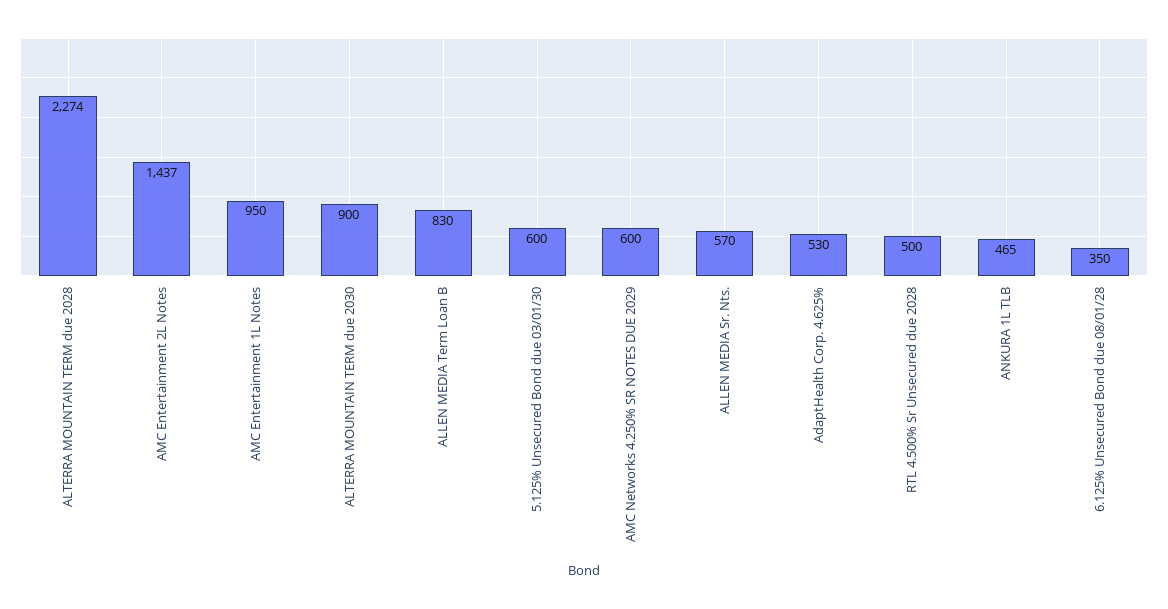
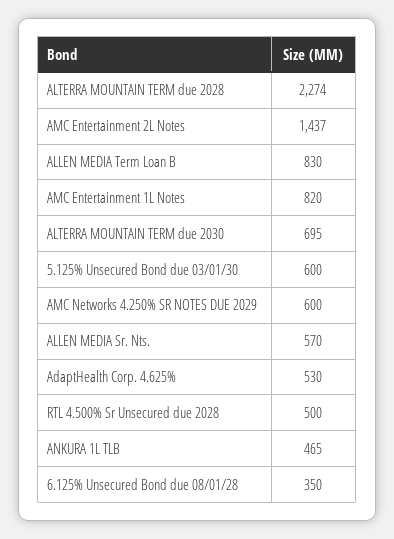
  {
    "ALTERRA MOUNTAIN TERM due 2028": 2274,
    "AMC Entertainment 2L Notes": 1437,
-   "AMC Entertainment 1L Notes": 950,
+   "AMC Entertainment 1L Notes": 820,
-   "ALTERRA MOUNTAIN TERM due 2030": 900,
+   "ALTERRA MOUNTAIN TERM due 2030": 695,
    "ALLEN MEDIA Term Loan B": 830,
    "5.125% Unsecured Bond due 03/01/30": 600,
    "AMC Networks 4.250% SR NOTES DUE 2029": 600,
    "ALLEN MEDIA Sr. Nts.": 570,
    "AdaptHealth Corp. 4.625%": 530,
    "RTL 4.500% Sr Unsecured due 2028": 500,
    "ANKURA 1L TLB": 465,
    "6.125% Unsecured Bond due 08/01/28": 350
  }

